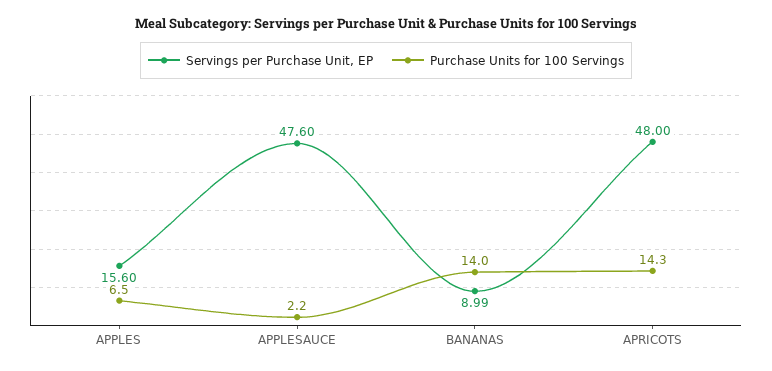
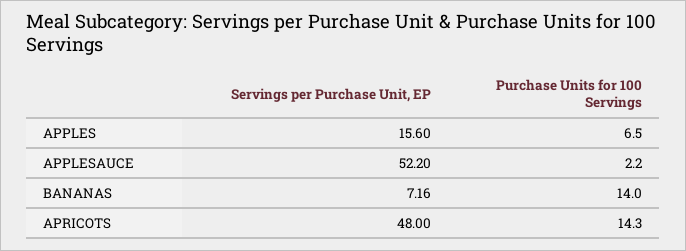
  {
    "Servings per Purchase Unit, EP": {
      "APPLES": 15.6,
-     "APPLESAUCE": 47.6,
+     "APPLESAUCE": 52.2,
-     "BANANAS": 8.99,
+     "BANANAS": 7.16,
      "APRICOTS": 48
    },
    "Purchase Units for 100 Servings": {
      "APPLES": 6.5,
      "APPLESAUCE": 2.2,
      "BANANAS": 14,
      "APRICOTS": 14.3
    }
  }

